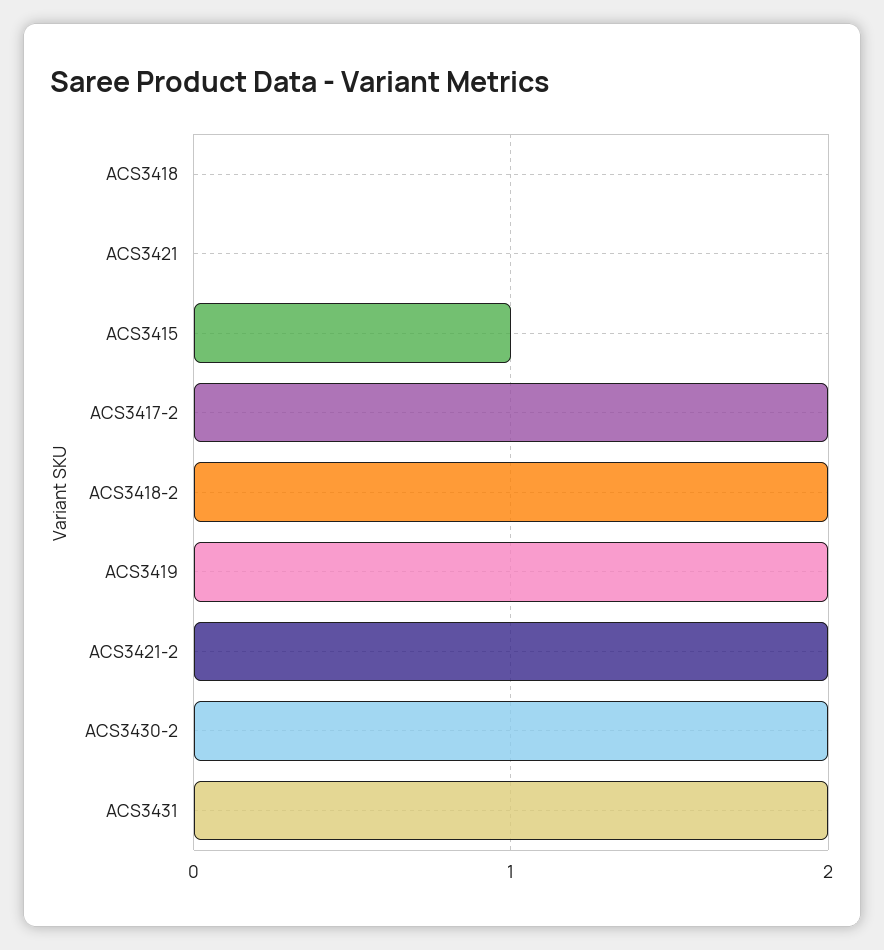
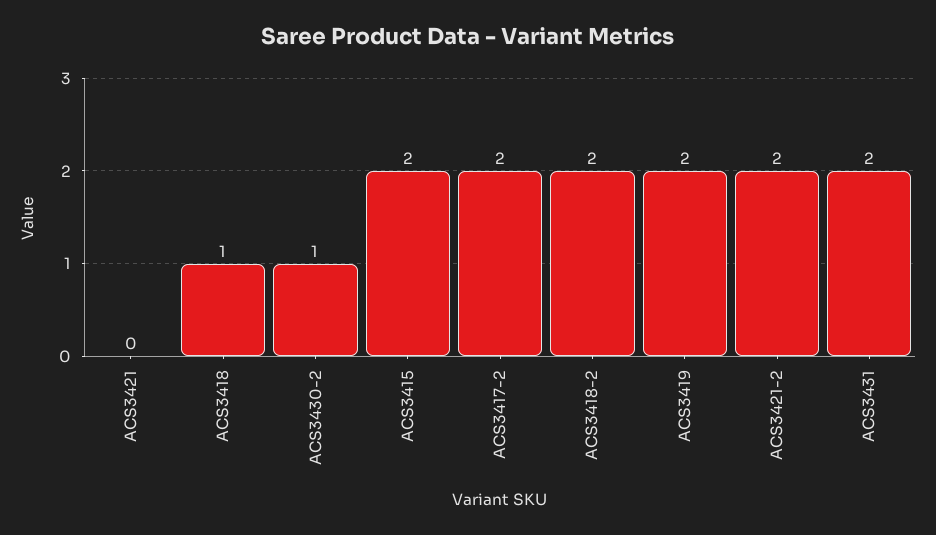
  {
-   "ACS3418": 0,
+   "ACS3418": 1,
    "ACS3421": 0,
-   "ACS3415": 1,
+   "ACS3415": 2,
    "ACS3417-2": 2,
    "ACS3418-2": 2,
    "ACS3419": 2,
    "ACS3421-2": 2,
-   "ACS3430-2": 2,
+   "ACS3430-2": 1,
    "ACS3431": 2
  }

